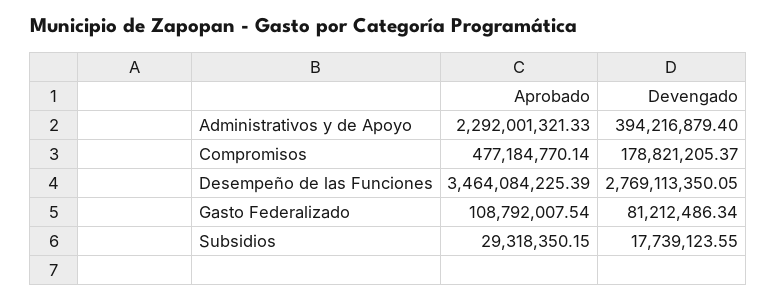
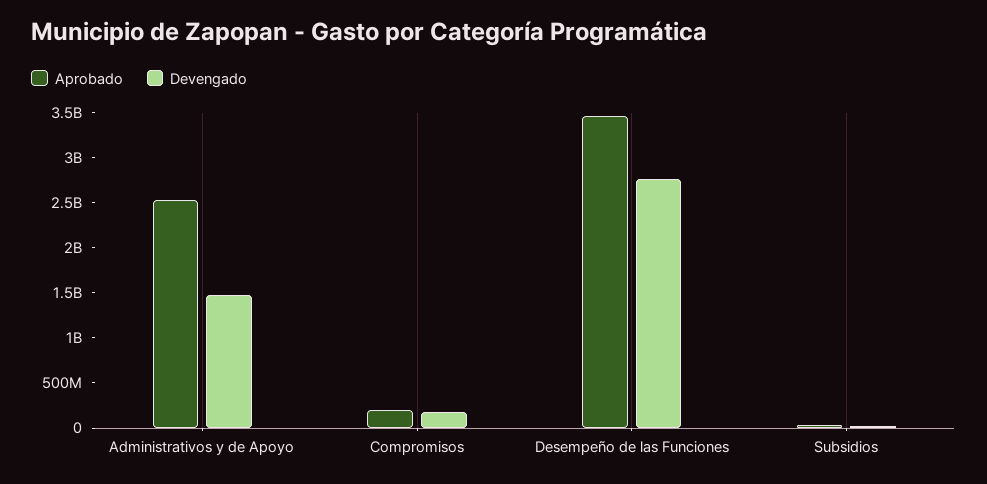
  {
    "Aprobado": {
-     "Administrativos y de Apoyo": 2292001321.33,
+     "Administrativos y de Apoyo": 2500000000,
-     "Compromisos": 477184770.14,
+     "Compromisos": 200000000,
      "Desempeño de las Funciones": 3464084225.39,
-     "Gasto Federalizado": 108792007.54,
      "Subsidios": 29318350.15
    },
    "Devengado": {
-     "Administrativos y de Apoyo": 394216879.4,
+     "Administrativos y de Apoyo": 1500000000,
      "Compromisos": 178821205.37,
      "Desempeño de las Funciones": 2769113350.05,
-     "Gasto Federalizado": 81212486.34,
      "Subsidios": 17739123.55
    }
  }

